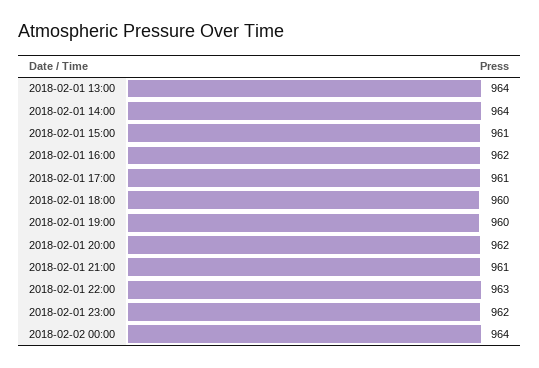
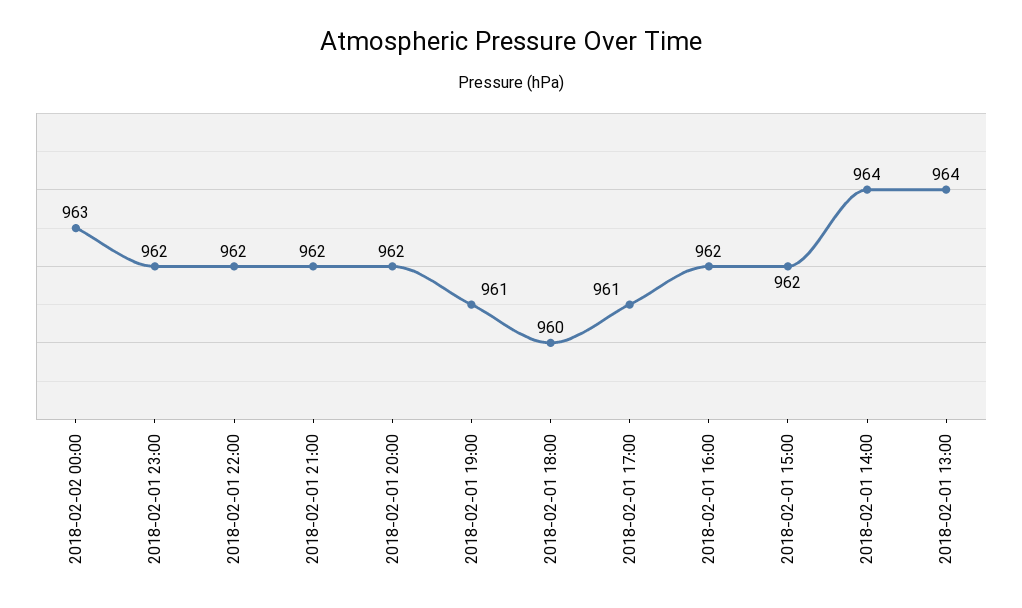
  {
    "2018-02-01 13:00": 964,
    "2018-02-01 14:00": 964,
-   "2018-02-01 15:00": 961,
+   "2018-02-01 15:00": 962,
    "2018-02-01 16:00": 962,
    "2018-02-01 17:00": 961,
    "2018-02-01 18:00": 960,
-   "2018-02-01 19:00": 960,
+   "2018-02-01 19:00": 961,
    "2018-02-01 20:00": 962,
-   "2018-02-01 21:00": 961,
+   "2018-02-01 21:00": 962,
-   "2018-02-01 22:00": 963,
+   "2018-02-01 22:00": 962,
    "2018-02-01 23:00": 962,
-   "2018-02-02 00:00": 964
+   "2018-02-02 00:00": 963
  }

